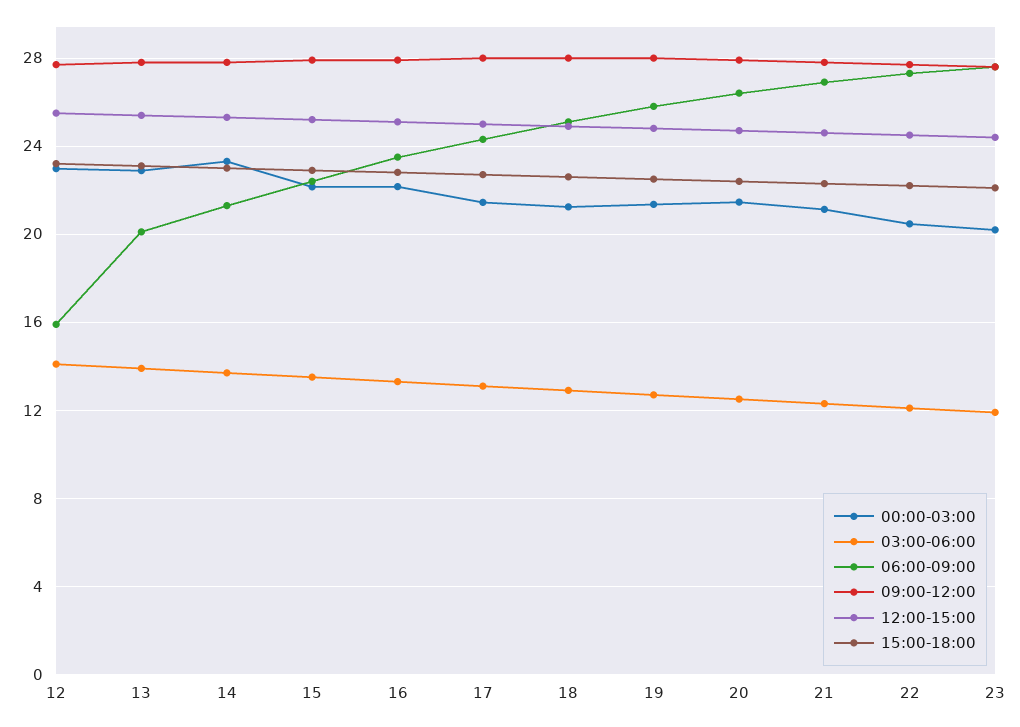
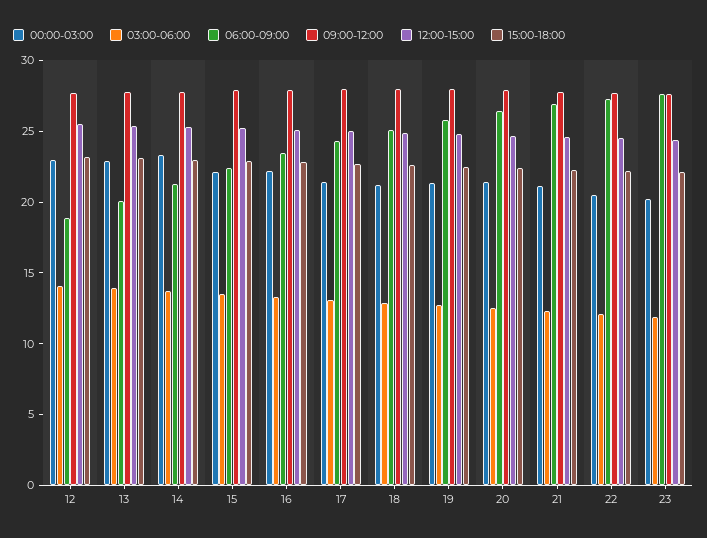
  {
    "00:00-03:00": {
      "12": 23,
      "13": 23,
      "14": 23.5,
      "15": 22,
      "16": 22,
      "17": 21.5,
      "18": 21,
      "19": 21.5,
      "20": 21.5,
      "21": 21,
      "22": 20.5,
      "23": 20
    },
    "03:00-06:00": {
      "12": 14,
      "13": 14,
      "14": 13.5,
      "15": 13.5,
      "16": 13.5,
      "17": 13,
      "18": 13,
      "19": 12.5,
      "20": 12.5,
      "21": 12.5,
      "22": 12,
      "23": 12
    },
    "06:00-09:00": {
-     "12": 16,
+     "12": 19,
      "13": 20,
      "14": 21.5,
      "15": 22.5,
      "16": 23.5,
      "17": 24.5,
      "18": 25,
      "19": 26,
      "20": 26.5,
      "21": 27,
      "22": 27.5,
      "23": 27.5
    },
    "09:00-12:00": {
      "12": 27.5,
      "13": 28,
      "14": 28,
      "15": 28,
      "16": 28,
      "17": 28,
      "18": 28,
      "19": 28,
      "20": 28,
      "21": 28,
      "22": 27.5,
      "23": 27.5
    },
    "12:00-15:00": {
      "12": 25.5,
      "13": 25.5,
      "14": 25.5,
      "15": 25,
      "16": 25,
      "17": 25,
      "18": 25,
      "19": 25,
      "20": 24.5,
      "21": 24.5,
      "22": 24.5,
      "23": 24.5
    },
    "15:00-18:00": {
      "12": 23,
      "13": 23,
      "14": 23,
      "15": 23,
      "16": 23,
      "17": 22.5,
      "18": 22.5,
      "19": 22.5,
      "20": 22.5,
      "21": 22.5,
      "22": 22,
      "23": 22
    }
  }

